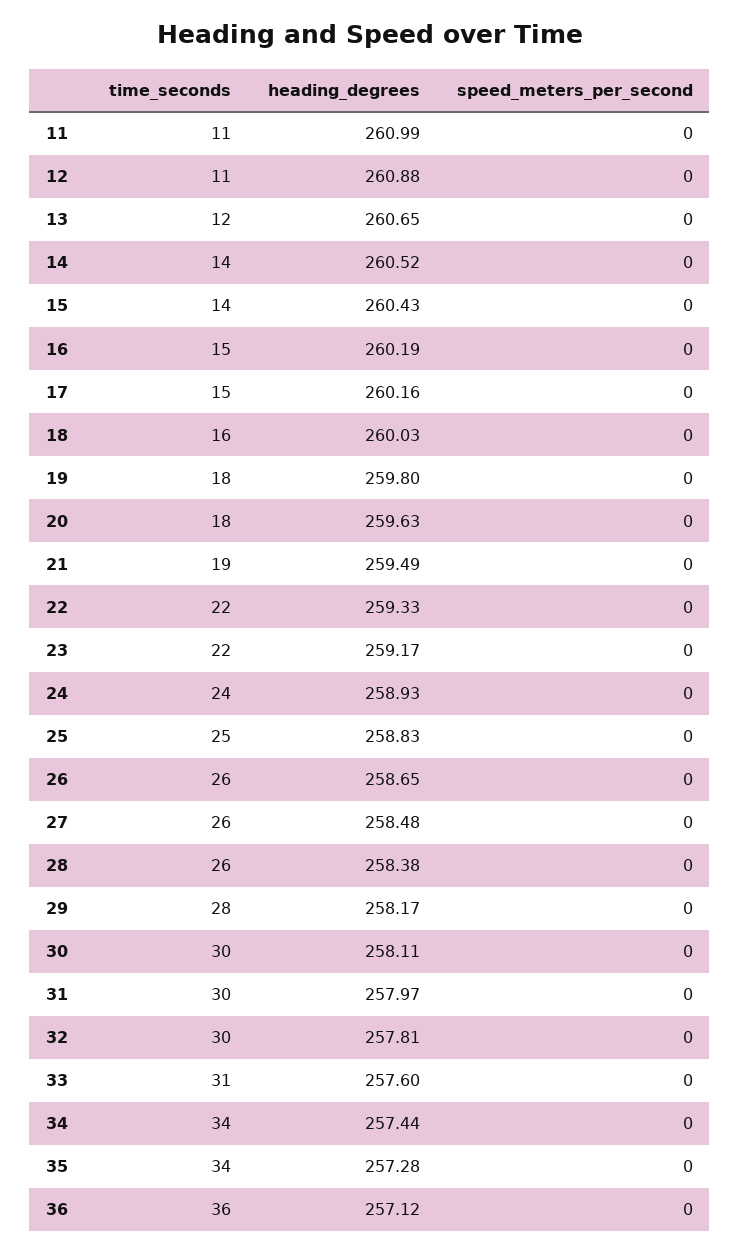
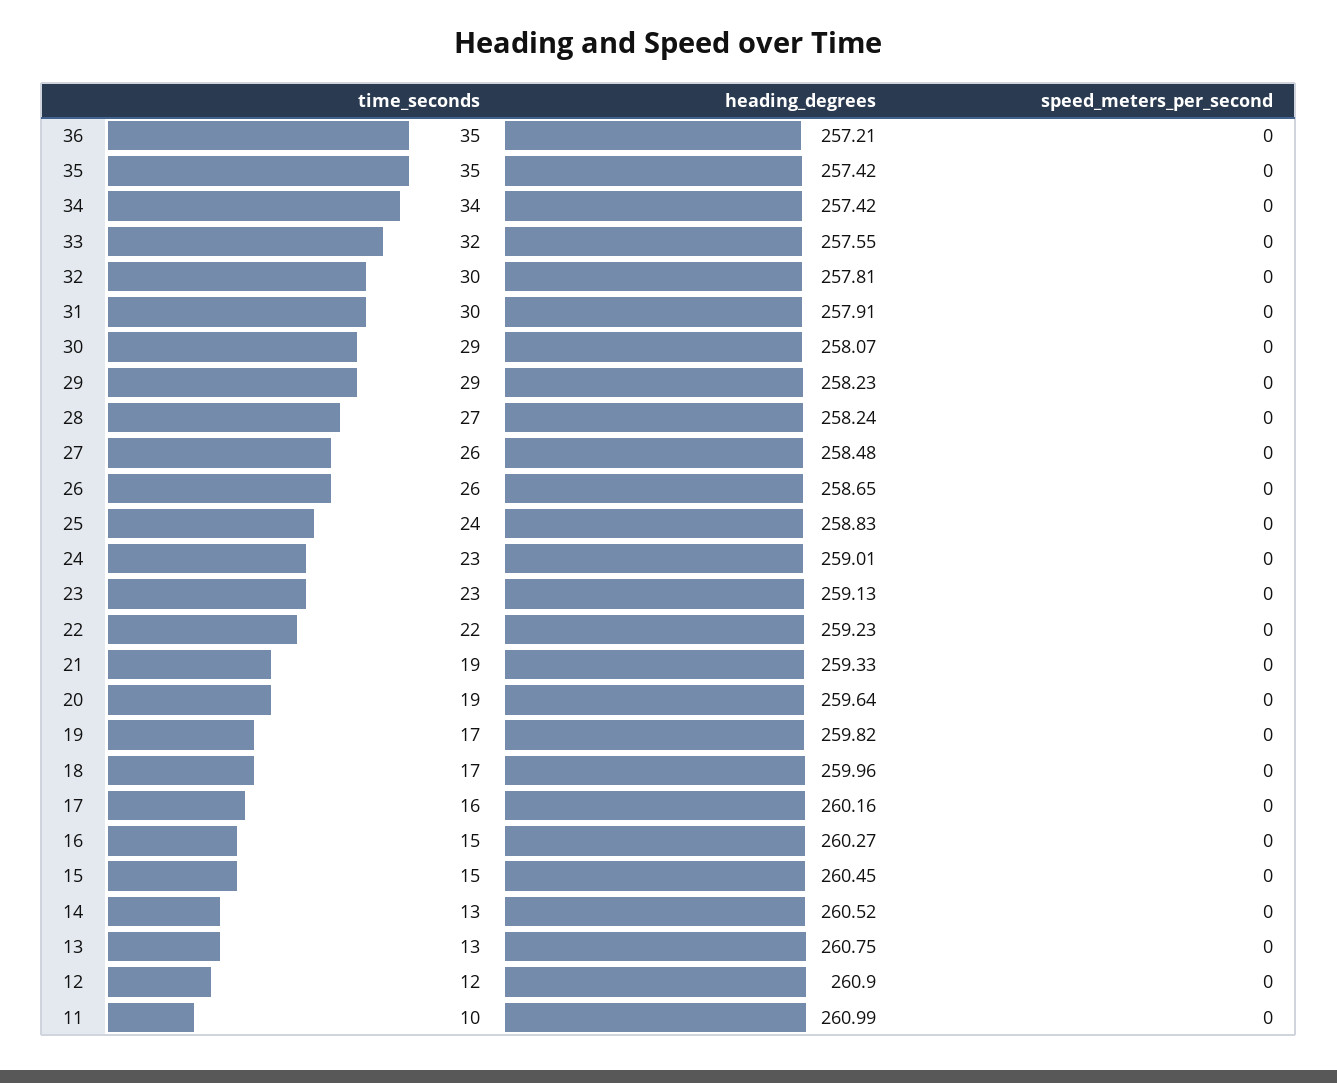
  {
    "time_seconds": {
-     "11": 11,
+     "11": 10,
-     "12": 11,
+     "12": 12,
-     "13": 12,
+     "13": 13,
-     "14": 14,
+     "14": 13,
-     "15": 14,
+     "15": 15,
      "16": 15,
-     "17": 15,
+     "17": 16,
-     "18": 16,
+     "18": 17,
-     "19": 18,
+     "19": 17,
-     "20": 18,
+     "20": 19,
      "21": 19,
      "22": 22,
-     "23": 22,
+     "23": 23,
-     "24": 24,
+     "24": 23,
-     "25": 25,
+     "25": 24,
      "26": 26,
      "27": 26,
-     "28": 26,
+     "28": 27,
-     "29": 28,
+     "29": 29,
-     "30": 30,
+     "30": 29,
      "31": 30,
      "32": 30,
-     "33": 31,
+     "33": 32,
      "34": 34,
-     "35": 34,
+     "35": 35,
-     "36": 36
+     "36": 35
    },
    "heading_degrees": {
      "11": 260.99,
-     "12": 260.88,
+     "12": 260.9,
-     "13": 260.65,
+     "13": 260.75,
      "14": 260.52,
-     "15": 260.43,
+     "15": 260.45,
-     "16": 260.19,
+     "16": 260.27,
      "17": 260.16,
-     "18": 260.03,
+     "18": 259.96,
-     "19": 259.8,
+     "19": 259.82,
-     "20": 259.63,
+     "20": 259.64,
-     "21": 259.49,
+     "21": 259.33,
-     "22": 259.33,
+     "22": 259.23,
-     "23": 259.17,
+     "23": 259.13,
-     "24": 258.93,
+     "24": 259.01,
      "25": 258.83,
      "26": 258.65,
      "27": 258.48,
-     "28": 258.38,
+     "28": 258.24,
-     "29": 258.17,
+     "29": 258.23,
-     "30": 258.11,
+     "30": 258.07,
-     "31": 257.97,
+     "31": 257.91,
      "32": 257.81,
-     "33": 257.6,
+     "33": 257.55,
-     "34": 257.44,
+     "34": 257.42,
-     "35": 257.28,
+     "35": 257.42,
-     "36": 257.12
+     "36": 257.21
    },
    "speed_meters_per_second": {
      "11": 0,
      "12": 0,
      "13": 0,
      "14": 0,
      "15": 0,
      "16": 0,
      "17": 0,
      "18": 0,
      "19": 0,
      "20": 0,
      "21": 0,
      "22": 0,
      "23": 0,
      "24": 0,
      "25": 0,
      "26": 0,
      "27": 0,
      "28": 0,
      "29": 0,
      "30": 0,
      "31": 0,
      "32": 0,
      "33": 0,
      "34": 0,
      "35": 0,
      "36": 0
    }
  }

